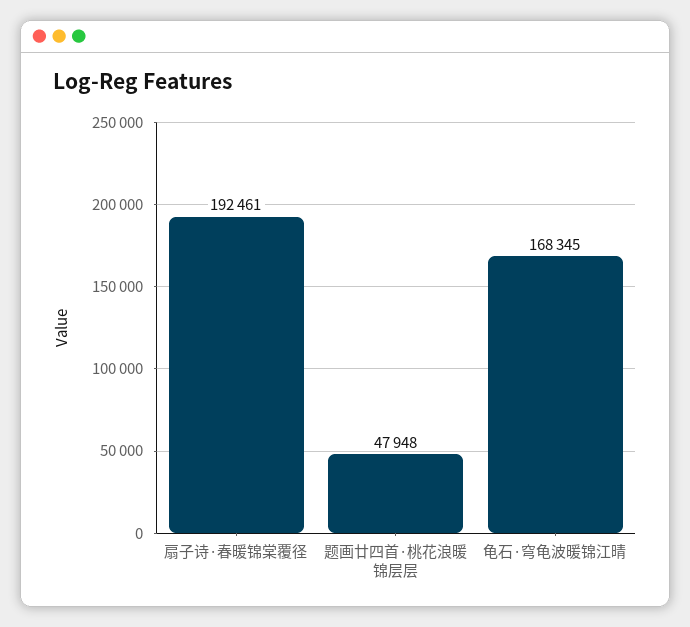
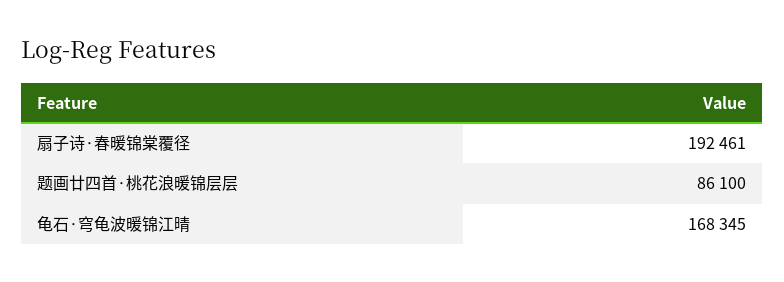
  {
    "扇子诗·春暖锦棠覆径": 192461,
-   "题画廿四首·桃花浪暖锦层层": 47948,
+   "题画廿四首·桃花浪暖锦层层": 86100,
    "龟石·穹龟波暖锦江晴": 168345
  }

